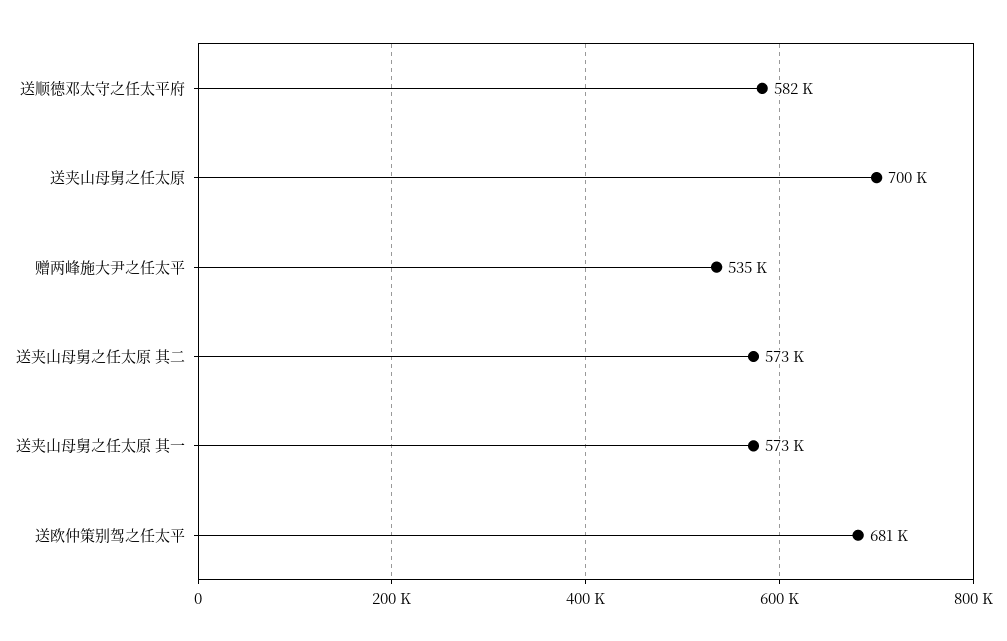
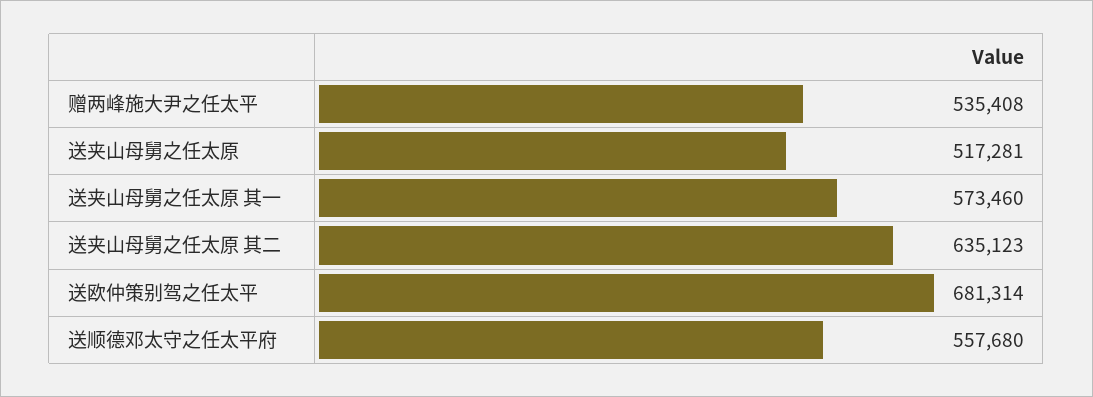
  {
-   "送顺德邓太守之任太平府": 582000,
+   "送顺德邓太守之任太平府": 557680,
-   "送夹山母舅之任太原": 700000,
+   "送夹山母舅之任太原": 517281,
    "赠两峰施大尹之任太平": 535408,
-   "送夹山母舅之任太原 其二": 573000,
+   "送夹山母舅之任太原 其二": 635123,
    "送夹山母舅之任太原 其一": 573460,
    "送欧仲策别驾之任太平": 681314
  }

